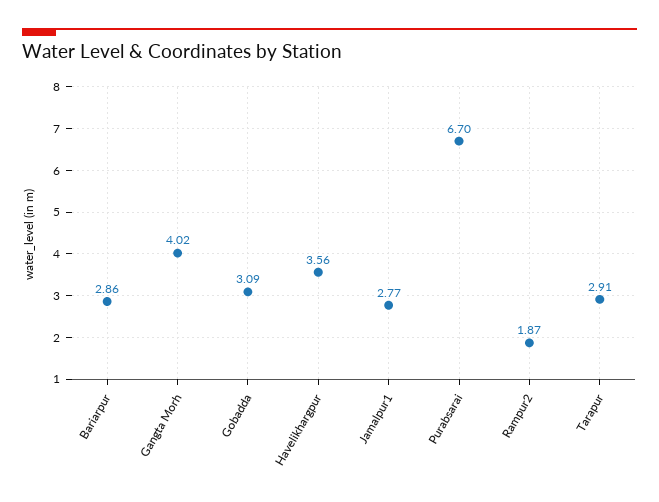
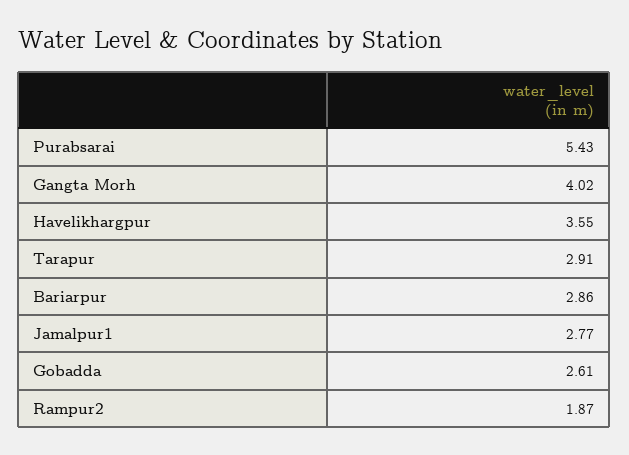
  {
    "Bariarpur": 2.86,
    "Gangta Morh": 4.02,
-   "Gobadda": 3.09,
+   "Gobadda": 2.61,
-   "Havelikhargpur": 3.56,
+   "Havelikhargpur": 3.55,
    "Jamalpur1": 2.77,
-   "Purabsarai": 6.7,
+   "Purabsarai": 5.43,
    "Rampur2": 1.87,
    "Tarapur": 2.91
  }

